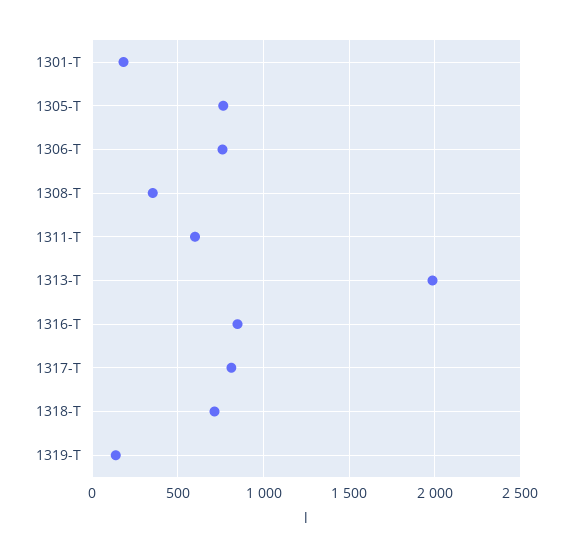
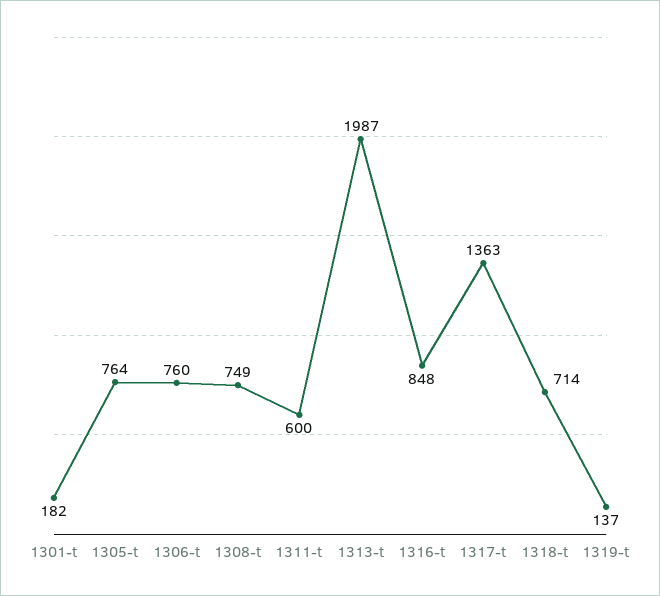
  {
    "1301-T": 182,
    "1305-T": 764,
    "1306-T": 760,
-   "1308-T": 350,
+   "1308-T": 749,
    "1311-T": 600,
    "1313-T": 1987,
    "1316-T": 848,
-   "1317-T": 800,
+   "1317-T": 1363,
    "1318-T": 714,
    "1319-T": 137
  }

